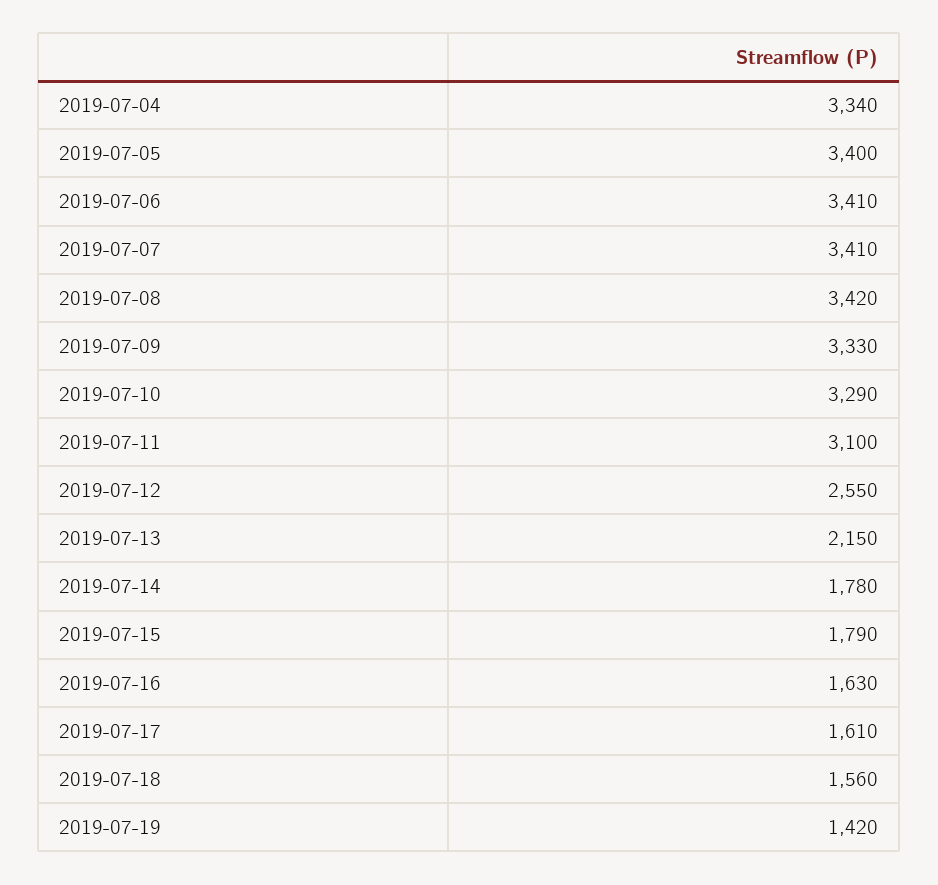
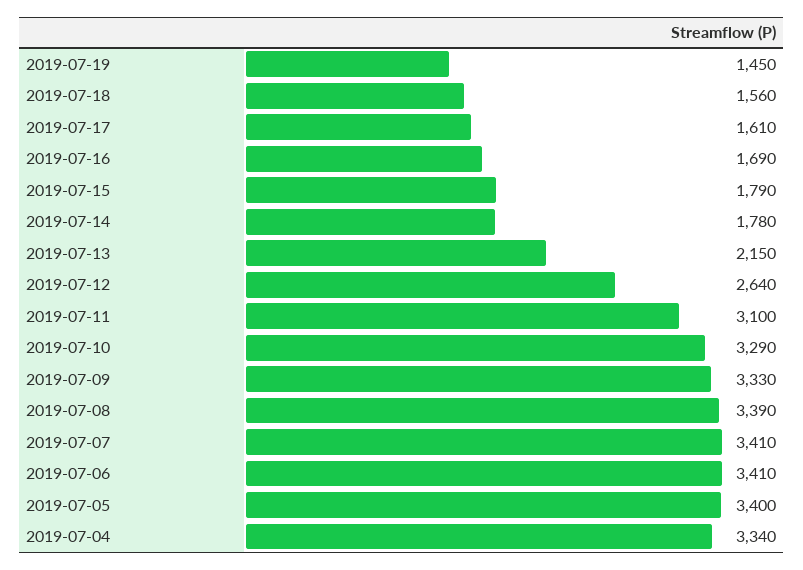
  {
    "2019-07-04": 3340,
    "2019-07-05": 3400,
    "2019-07-06": 3410,
    "2019-07-07": 3410,
-   "2019-07-08": 3420,
+   "2019-07-08": 3390,
    "2019-07-09": 3330,
    "2019-07-10": 3290,
    "2019-07-11": 3100,
-   "2019-07-12": 2550,
+   "2019-07-12": 2640,
    "2019-07-13": 2150,
    "2019-07-14": 1780,
    "2019-07-15": 1790,
-   "2019-07-16": 1630,
+   "2019-07-16": 1690,
    "2019-07-17": 1610,
    "2019-07-18": 1560,
-   "2019-07-19": 1420
+   "2019-07-19": 1450
  }

